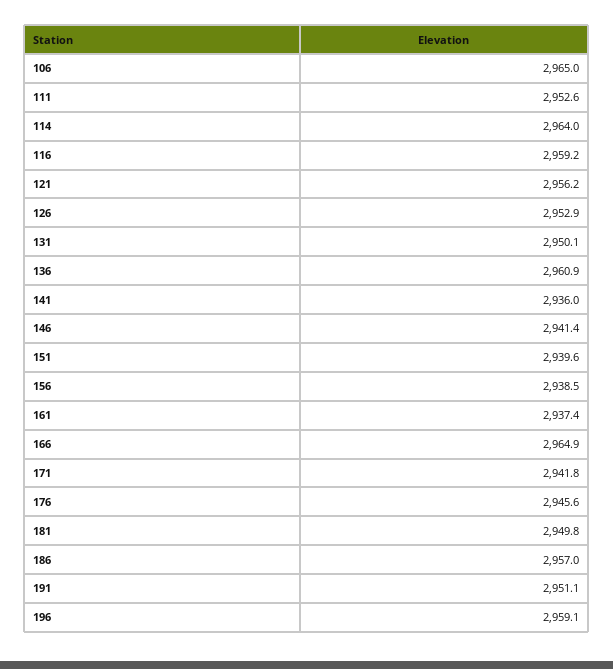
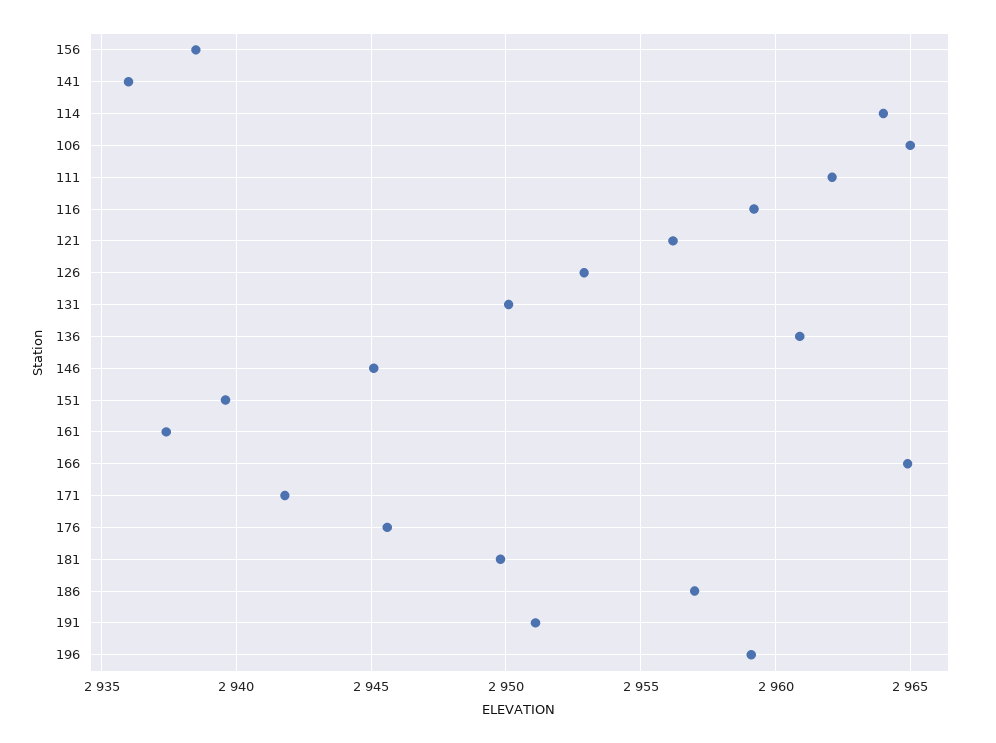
  {
    "106": 2965,
-   "111": 2952.6,
+   "111": 2962,
    "114": 2964,
    "116": 2959.2,
    "121": 2956.2,
    "126": 2952.9,
    "131": 2950.1,
    "136": 2960.9,
    "141": 2936,
-   "146": 2941.4,
+   "146": 2945,
    "151": 2939.6,
    "156": 2938.5,
    "161": 2937.4,
    "166": 2964.9,
    "171": 2941.8,
    "176": 2945.6,
    "181": 2949.8,
    "186": 2957,
    "191": 2951.1,
    "196": 2959.1
  }

